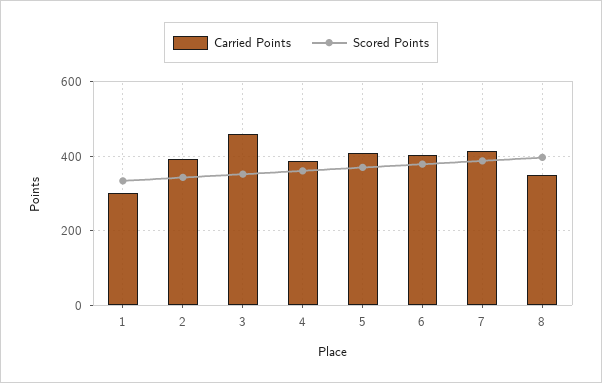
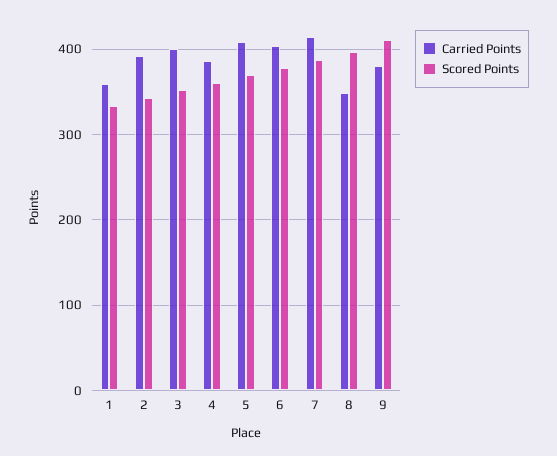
  {
    "Carried Points": {
-     "1": 300,
+     "1": 360,
      "2": 390,
-     "3": 460,
+     "3": 400,
      "4": 390,
      "5": 410,
      "6": 400,
      "7": 410,
-     "8": 350
+     "8": 350,
+     "9": 380
    },
    "Scored Points": {
      "1": 330,
      "2": 340,
      "3": 350,
      "4": 360,
      "5": 370,
      "6": 380,
      "7": 390,
-     "8": 400
+     "8": 400,
+     "9": 410
    }
  }

